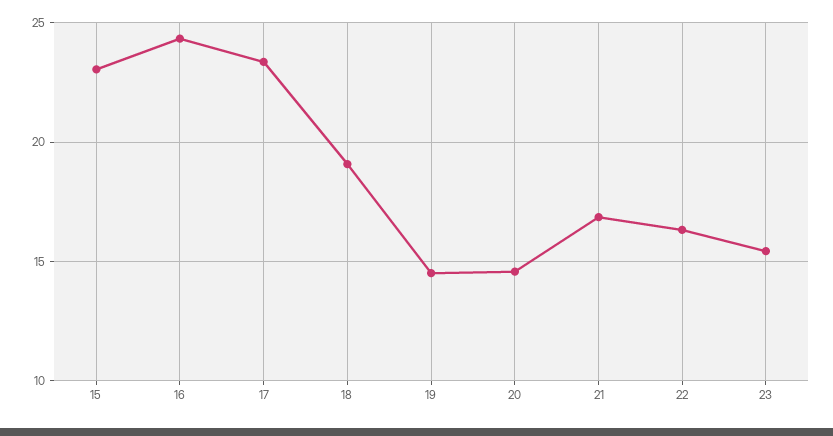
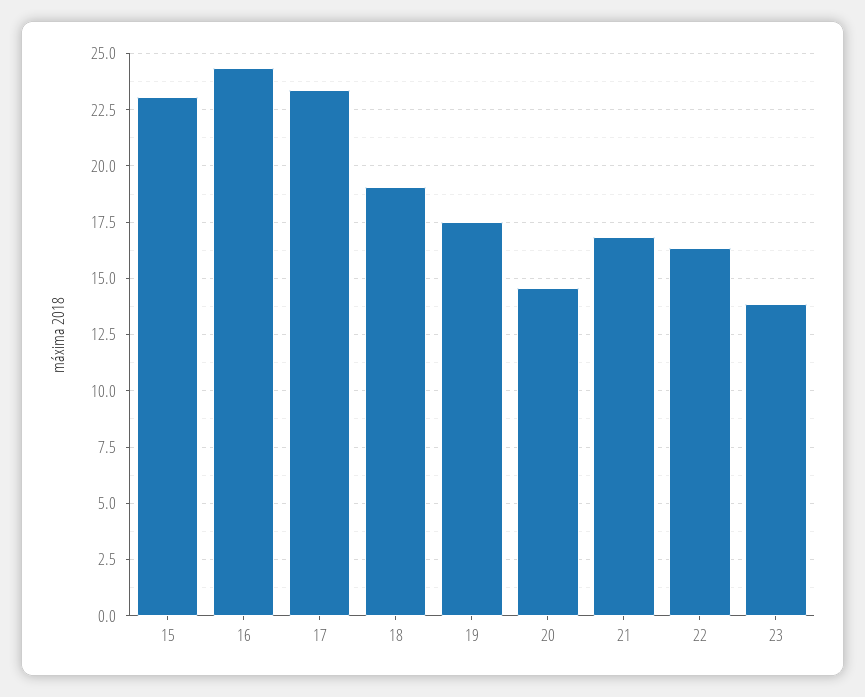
  {
    "15": 23,
    "16": 24.5,
    "17": 23.5,
    "18": 19,
-   "19": 14.5,
+   "19": 17.5,
    "20": 14.5,
    "21": 17,
    "22": 16.5,
-   "23": 15.5
+   "23": 14
  }

